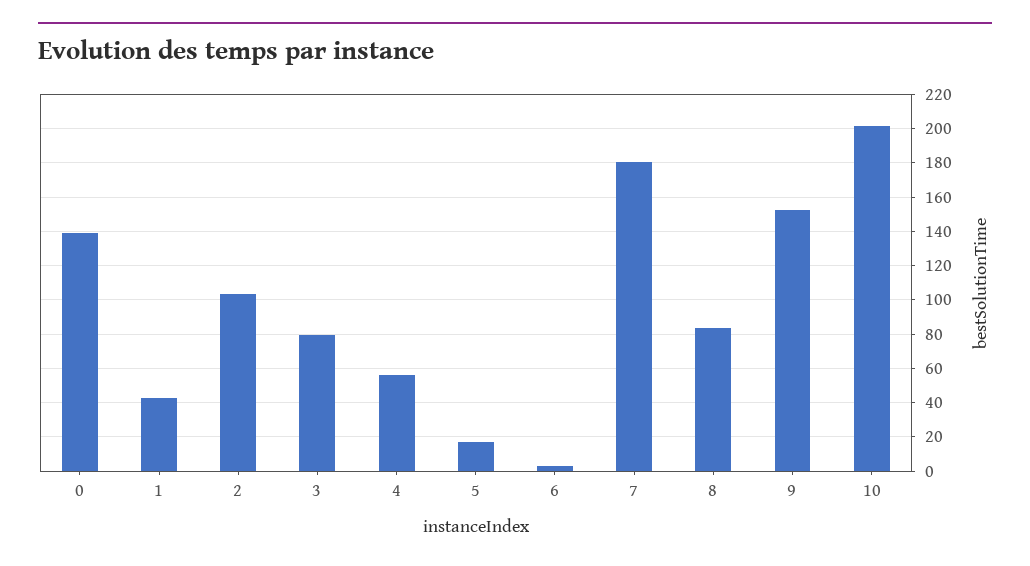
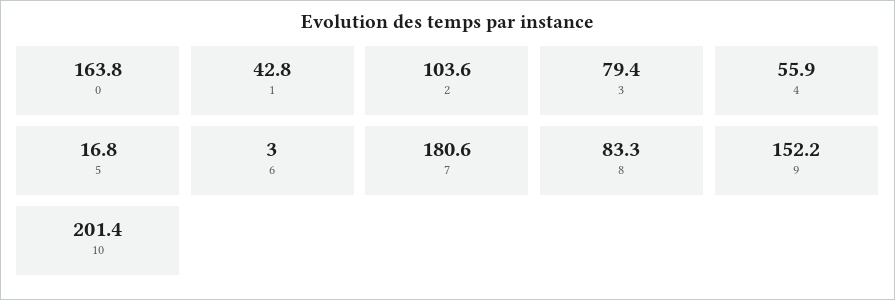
  {
-   "0": 140,
+   "0": 163.8,
    "1": 42.8,
    "2": 103.6,
    "3": 79.4,
    "4": 55.9,
    "5": 16.8,
    "6": 3,
    "7": 180.6,
    "8": 83.3,
    "9": 152.2,
    "10": 201.4
  }

